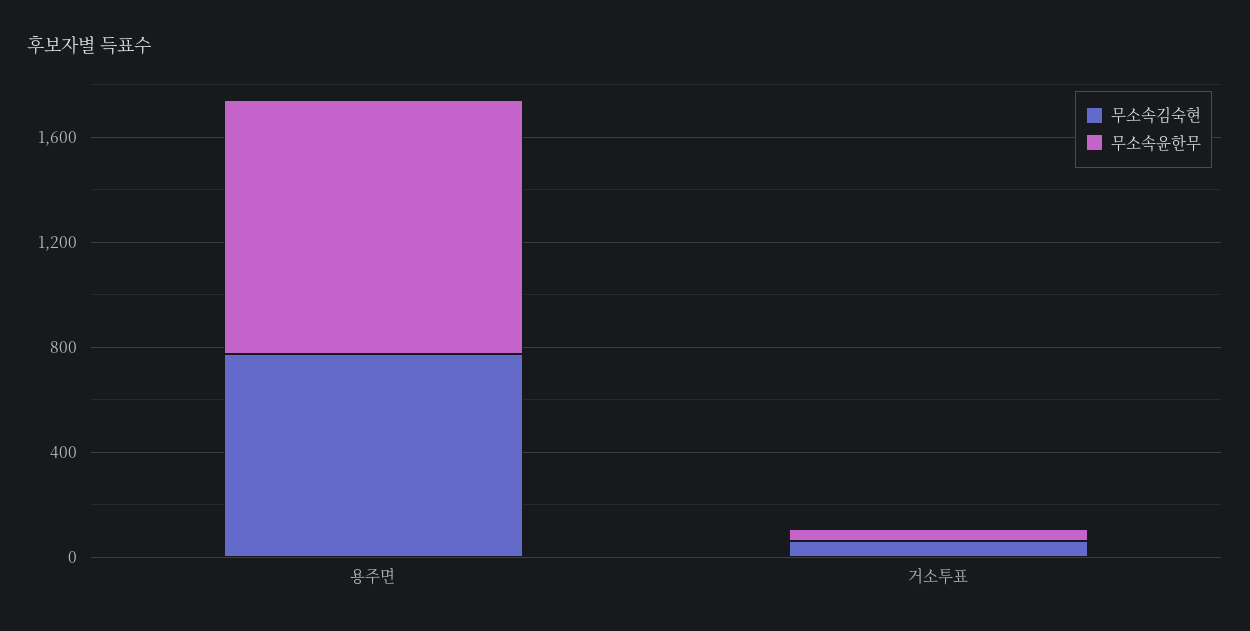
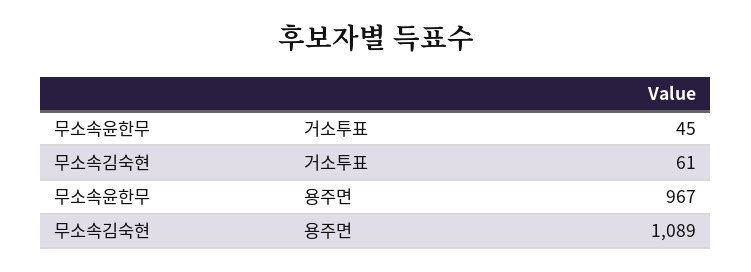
  {
    "무소속김숙현": {
-     "용주면": 800,
+     "용주면": 1089,
      "거소투표": 61
    },
    "무소속윤한무": {
      "용주면": 967,
      "거소투표": 45
    }
  }

